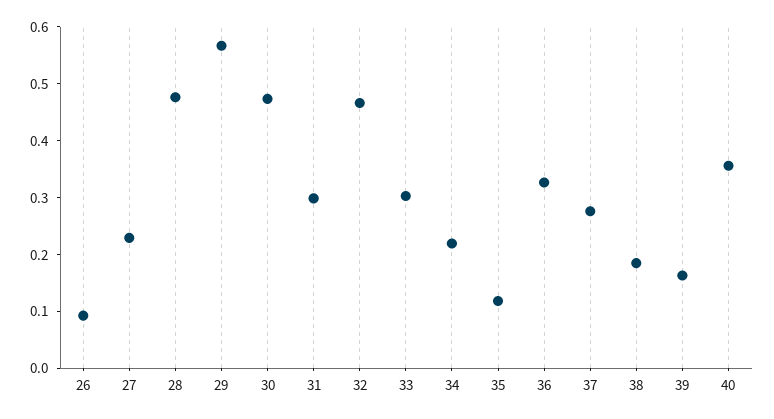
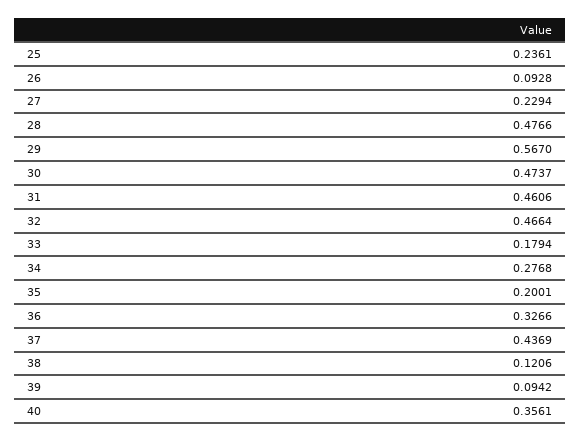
  {
    "26": 0.0928,
    "27": 0.2294,
    "28": 0.4766,
    "29": 0.567,
    "30": 0.4737,
-   "31": 0.3,
+   "31": 0.4606,
    "32": 0.4664,
-   "33": 0.3,
+   "33": 0.1794,
-   "34": 0.22,
+   "34": 0.2768,
-   "35": 0.12,
+   "35": 0.2001,
    "36": 0.3266,
-   "37": 0.28,
+   "37": 0.4369,
-   "38": 0.18,
+   "38": 0.1206,
-   "39": 0.16,
+   "39": 0.0942,
-   "40": 0.3561
+   "40": 0.3561,
+   "25": 0.2361
  }

